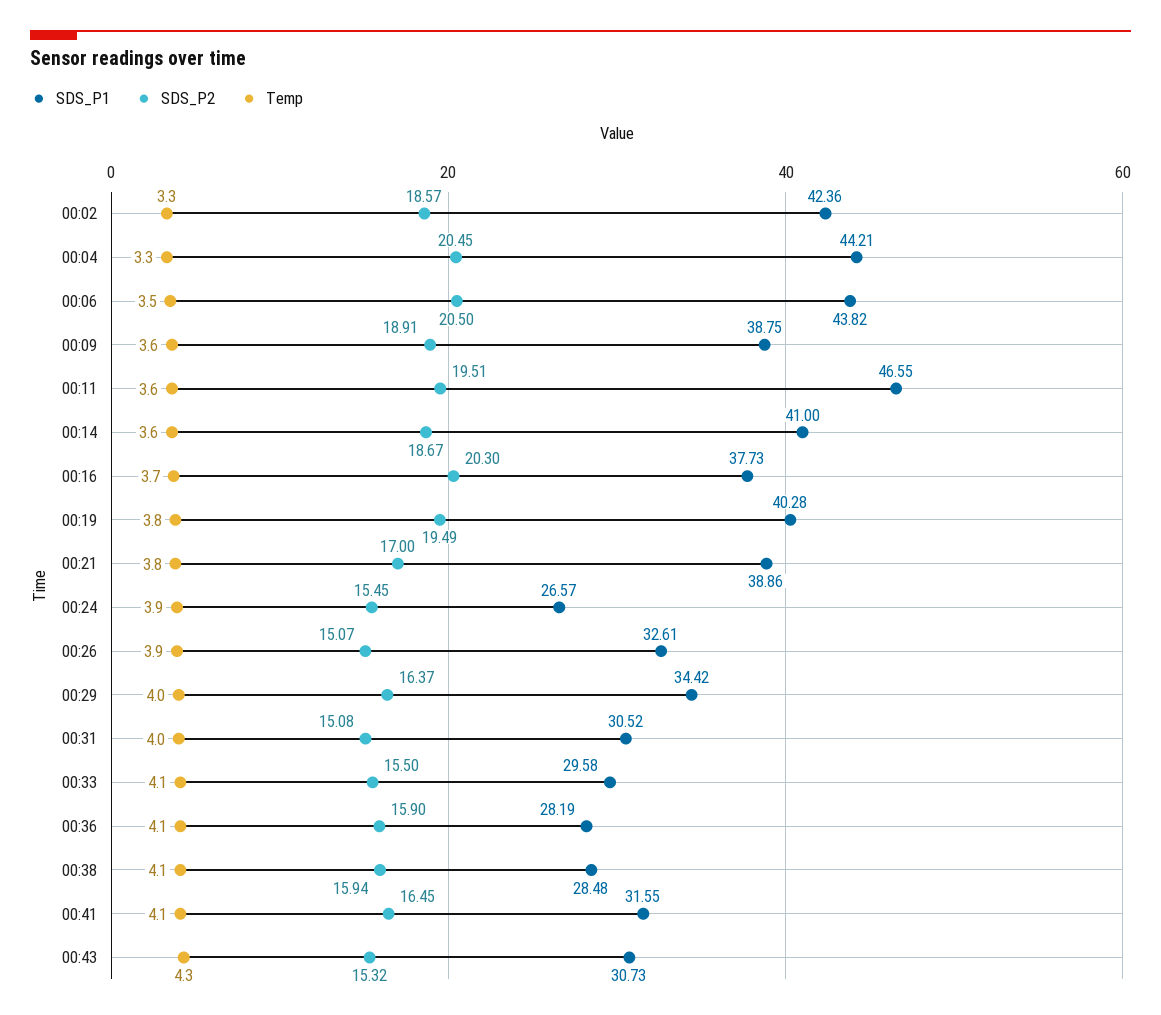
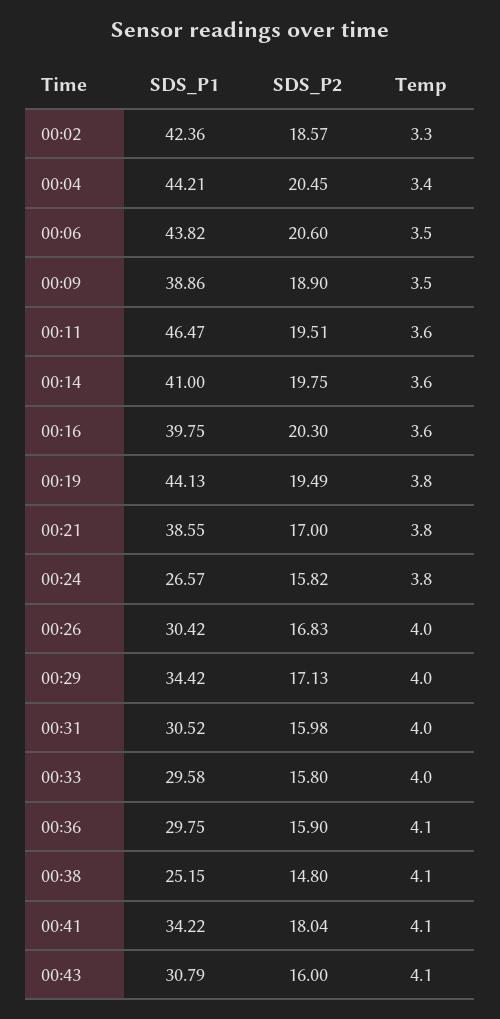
  {
    "SDS_P1": {
      "00:02": 42.36,
      "00:04": 44.21,
      "00:06": 43.82,
-     "00:09": 38.75,
+     "00:09": 38.86,
-     "00:11": 46.55,
+     "00:11": 46.47,
      "00:14": 41,
-     "00:16": 37.73,
+     "00:16": 39.75,
-     "00:19": 40.28,
+     "00:19": 44.13,
-     "00:21": 38.86,
+     "00:21": 38.55,
      "00:24": 26.57,
-     "00:26": 32.61,
+     "00:26": 30.42,
      "00:29": 34.42,
      "00:31": 30.52,
      "00:33": 29.58,
-     "00:36": 28.19,
+     "00:36": 29.75,
-     "00:38": 28.48,
+     "00:38": 25.15,
-     "00:41": 31.55,
+     "00:41": 34.22,
-     "00:43": 30.73
+     "00:43": 30.79
    },
    "SDS_P2": {
      "00:02": 18.57,
      "00:04": 20.45,
-     "00:06": 20.5,
+     "00:06": 20.6,
-     "00:09": 18.91,
+     "00:09": 18.9,
      "00:11": 19.51,
-     "00:14": 18.67,
+     "00:14": 19.75,
      "00:16": 20.3,
      "00:19": 19.49,
      "00:21": 17,
-     "00:24": 15.45,
+     "00:24": 15.82,
-     "00:26": 15.07,
+     "00:26": 16.83,
-     "00:29": 16.37,
+     "00:29": 17.13,
-     "00:31": 15.08,
+     "00:31": 15.98,
-     "00:33": 15.5,
+     "00:33": 15.8,
      "00:36": 15.9,
-     "00:38": 15.94,
+     "00:38": 14.8,
-     "00:41": 16.45,
+     "00:41": 18.04,
-     "00:43": 15.32
+     "00:43": 16
    },
    "Temp": {
      "00:02": 3.3,
-     "00:04": 3.3,
+     "00:04": 3.4,
      "00:06": 3.5,
-     "00:09": 3.6,
+     "00:09": 3.5,
      "00:11": 3.6,
      "00:14": 3.6,
-     "00:16": 3.7,
+     "00:16": 3.6,
      "00:19": 3.8,
      "00:21": 3.8,
-     "00:24": 3.9,
+     "00:24": 3.8,
-     "00:26": 3.9,
+     "00:26": 4,
      "00:29": 4,
      "00:31": 4,
-     "00:33": 4.1,
+     "00:33": 4,
      "00:36": 4.1,
      "00:38": 4.1,
      "00:41": 4.1,
-     "00:43": 4.3
+     "00:43": 4.1
    }
  }

